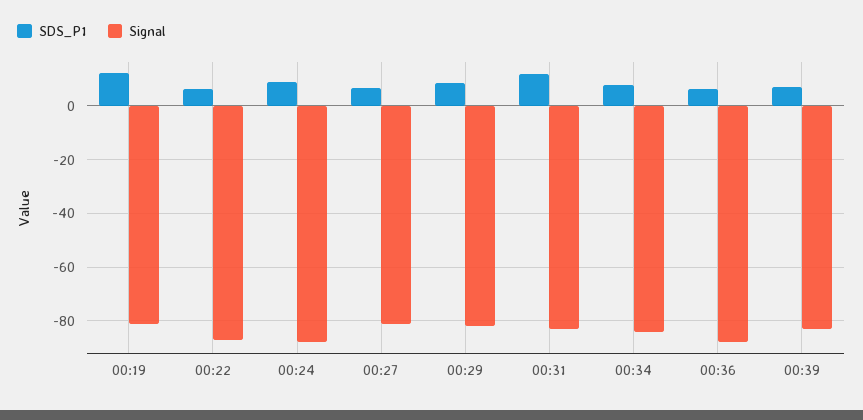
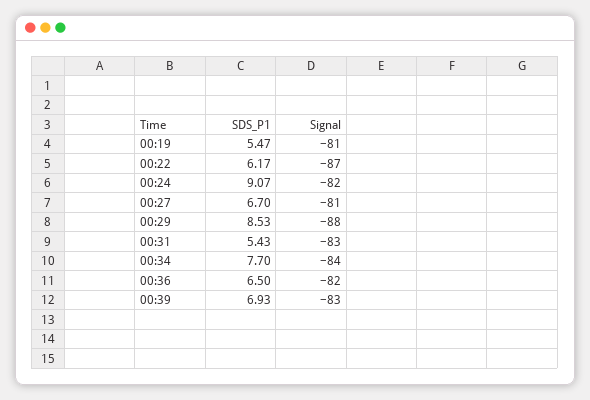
  {
    "SDS_P1": {
-     "00:19": 12.5,
+     "00:19": 5.47,
      "00:22": 6.17,
      "00:24": 9.07,
      "00:27": 6.7,
      "00:29": 8.53,
-     "00:31": 12.5,
+     "00:31": 5.43,
      "00:34": 7.7,
      "00:36": 6.5,
      "00:39": 6.93
    },
    "Signal": {
      "00:19": -81,
      "00:22": -87,
-     "00:24": -87.5,
+     "00:24": -82,
      "00:27": -81,
-     "00:29": -82.5,
+     "00:29": -88,
      "00:31": -83,
      "00:34": -84,
-     "00:36": -87.5,
+     "00:36": -82,
      "00:39": -83
    }
  }

